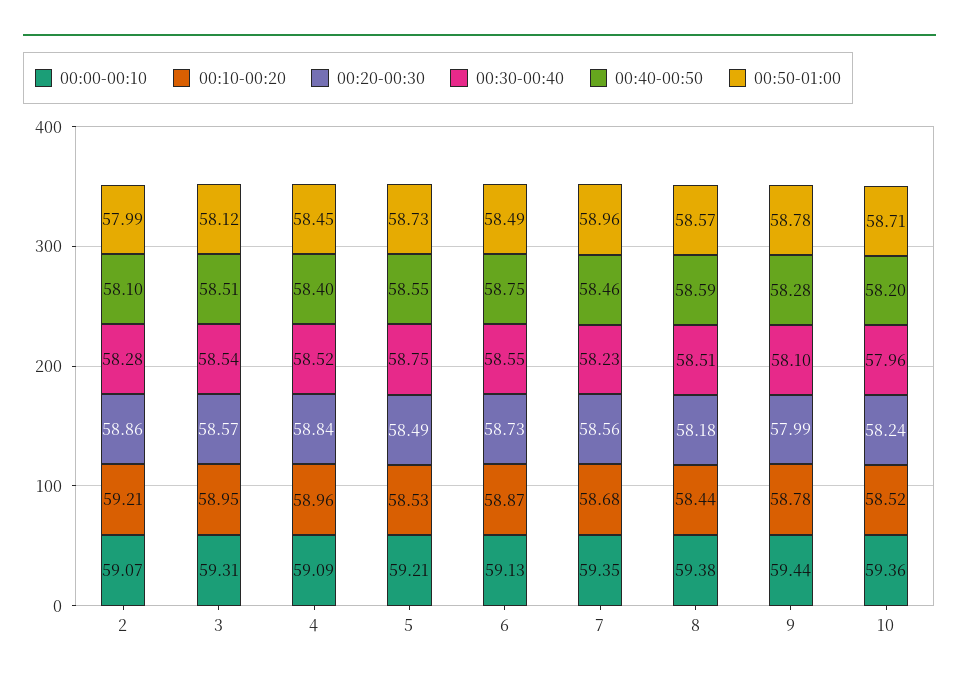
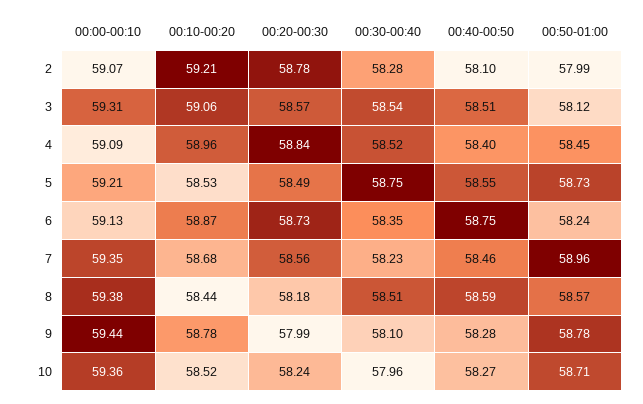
  {
    "00:00-00:10": {
      "2": 59.07,
      "3": 59.31,
      "4": 59.09,
      "5": 59.21,
      "6": 59.13,
      "7": 59.35,
      "8": 59.38,
      "9": 59.44,
      "10": 59.36
    },
    "00:10-00:20": {
      "2": 59.21,
-     "3": 58.95,
+     "3": 59.06,
      "4": 58.96,
      "5": 58.53,
      "6": 58.87,
      "7": 58.68,
      "8": 58.44,
      "9": 58.78,
      "10": 58.52
    },
    "00:20-00:30": {
-     "2": 58.86,
+     "2": 58.78,
      "3": 58.57,
      "4": 58.84,
      "5": 58.49,
      "6": 58.73,
      "7": 58.56,
      "8": 58.18,
      "9": 57.99,
      "10": 58.24
    },
    "00:30-00:40": {
      "2": 58.28,
      "3": 58.54,
      "4": 58.52,
      "5": 58.75,
-     "6": 58.55,
+     "6": 58.35,
      "7": 58.23,
      "8": 58.51,
      "9": 58.1,
      "10": 57.96
    },
    "00:40-00:50": {
      "2": 58.1,
      "3": 58.51,
      "4": 58.4,
      "5": 58.55,
      "6": 58.75,
      "7": 58.46,
      "8": 58.59,
      "9": 58.28,
-     "10": 58.2
+     "10": 58.27
    },
    "00:50-01:00": {
      "2": 57.99,
      "3": 58.12,
      "4": 58.45,
      "5": 58.73,
-     "6": 58.49,
+     "6": 58.24,
      "7": 58.96,
      "8": 58.57,
      "9": 58.78,
      "10": 58.71
    }
  }

